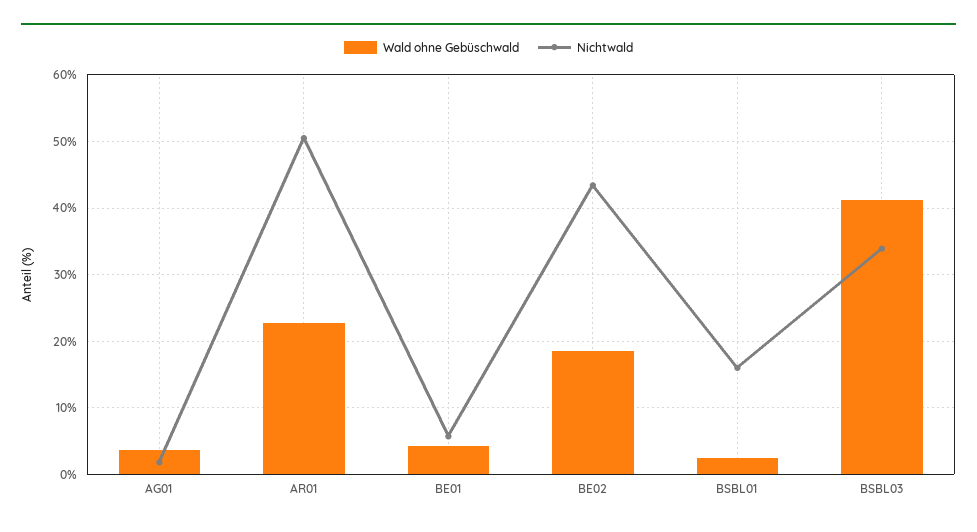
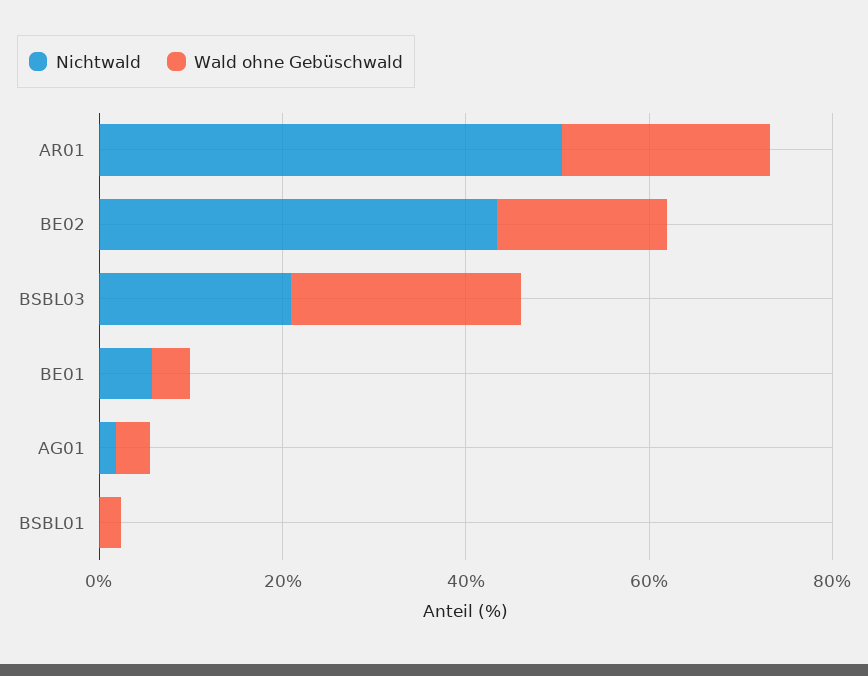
  {
    "Wald ohne Gebüschwald": {
      "AG01": 4,
      "AR01": 23,
      "BE01": 4,
      "BE02": 19,
      "BSBL01": 2,
-     "BSBL03": 41
+     "BSBL03": 25
    },
    "Nichtwald": {
      "AG01": 2,
      "AR01": 51,
      "BE01": 6,
      "BE02": 43,
-     "BSBL01": 16,
+     "BSBL01": 0,
-     "BSBL03": 34
+     "BSBL03": 20
    }
  }

